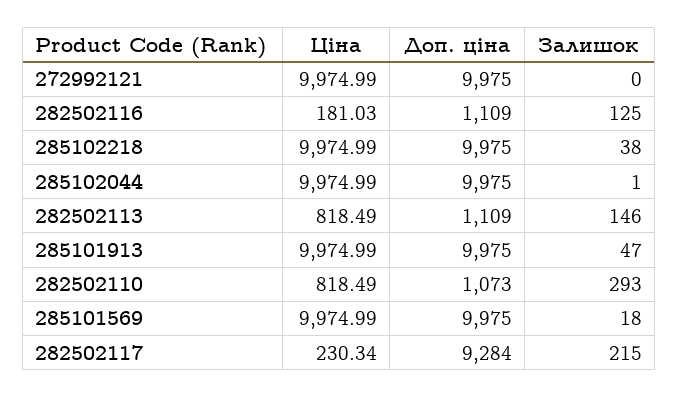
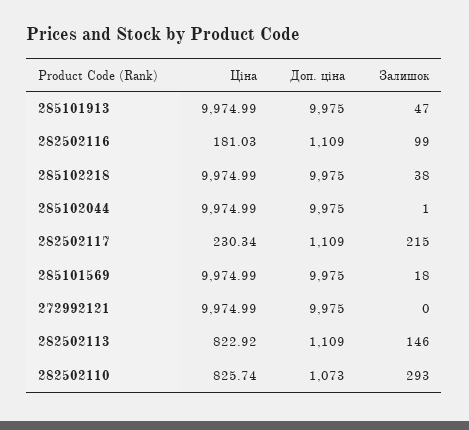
  {
    "Ціна": {
      "272992121": 9974.99,
      "282502116": 181.03,
      "285102218": 9974.99,
      "285102044": 9974.99,
-     "282502113": 818.49,
+     "282502113": 822.92,
      "285101913": 9974.99,
-     "282502110": 818.49,
+     "282502110": 825.74,
      "285101569": 9974.99,
      "282502117": 230.34
    },
    "Доп. ціна": {
      "272992121": 9975,
      "282502116": 1109,
      "285102218": 9975,
      "285102044": 9975,
      "282502113": 1109,
      "285101913": 9975,
      "282502110": 1073,
      "285101569": 9975,
-     "282502117": 9284
+     "282502117": 1109
    },
    "Залишок": {
      "272992121": 0,
-     "282502116": 125,
+     "282502116": 99,
      "285102218": 38,
      "285102044": 1,
      "282502113": 146,
      "285101913": 47,
      "282502110": 293,
      "285101569": 18,
      "282502117": 215
    }
  }

